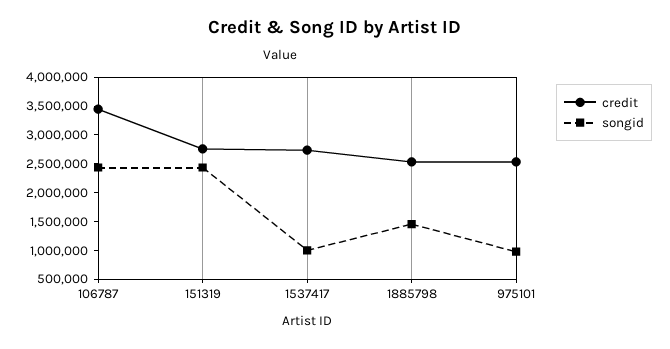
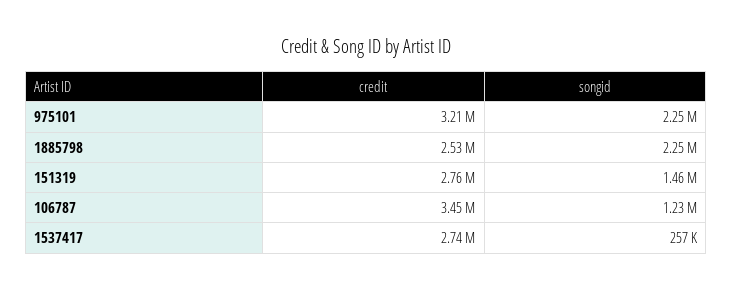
  {
    "credit": {
      "106787": 3450000,
      "151319": 2760000,
      "1537417": 2740000,
      "1885798": 2530000,
-     "975101": 2500000
+     "975101": 3210000
    },
    "songid": {
-     "106787": 2500000,
+     "106787": 1230000,
-     "151319": 2500000,
+     "151319": 1460000,
-     "1537417": 1000000,
+     "1537417": 257000,
-     "1885798": 1500000,
+     "1885798": 2250000,
-     "975101": 1000000
+     "975101": 2250000
    }
  }

